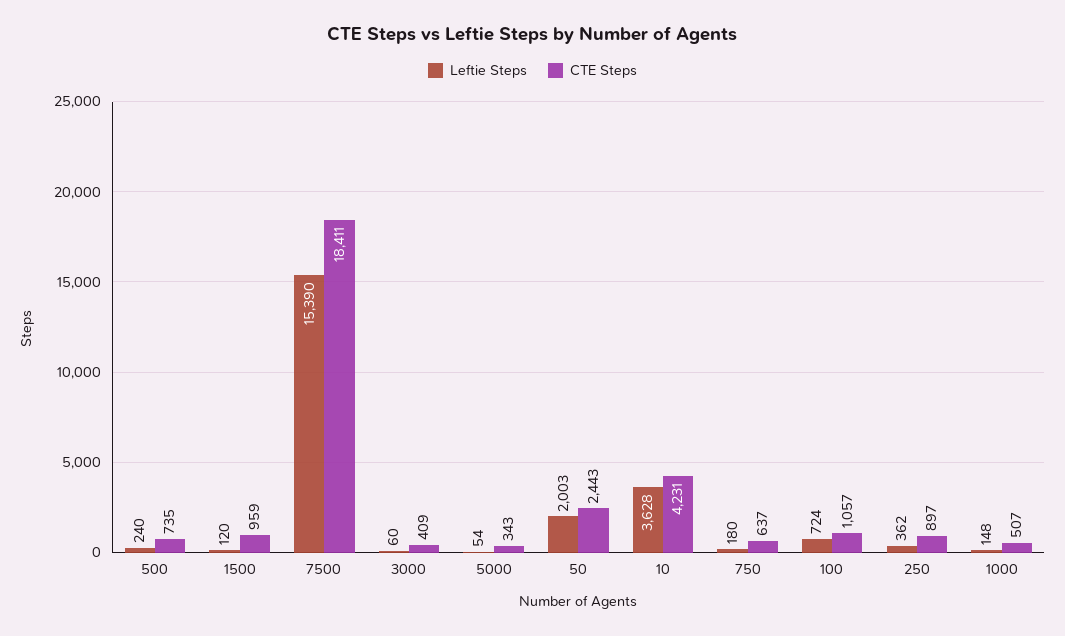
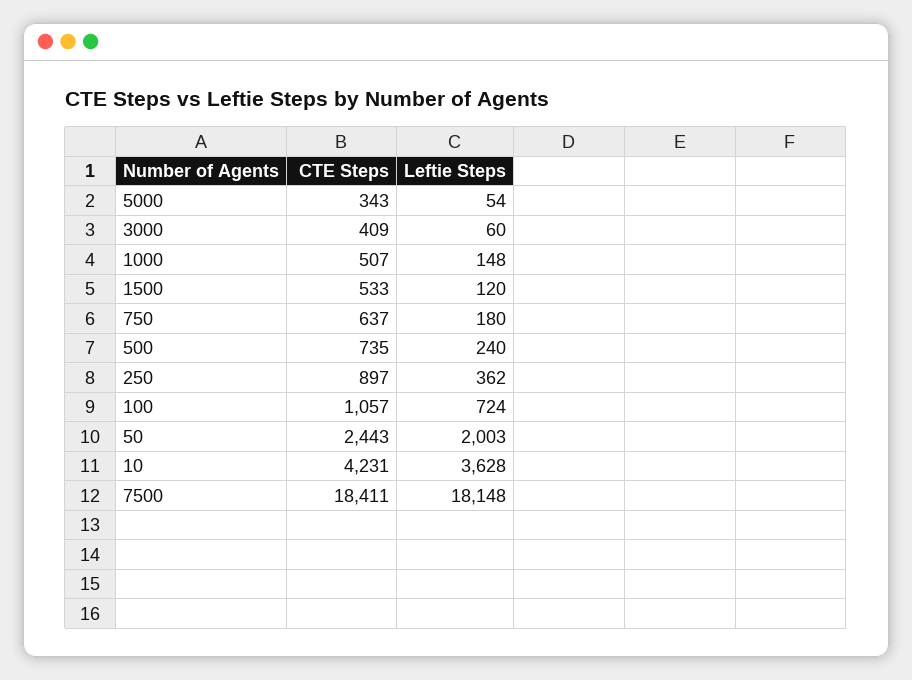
  {
    "Leftie Steps": {
      "500": 240,
      "1500": 120,
-     "7500": 15390,
+     "7500": 18148,
      "3000": 60,
      "5000": 54,
      "50": 2003,
      "10": 3628,
      "750": 180,
      "100": 724,
      "250": 362,
      "1000": 148
    },
    "CTE Steps": {
      "500": 735,
-     "1500": 959,
+     "1500": 533,
      "7500": 18411,
      "3000": 409,
      "5000": 343,
      "50": 2443,
      "10": 4231,
      "750": 637,
      "100": 1057,
      "250": 897,
      "1000": 507
    }
  }

